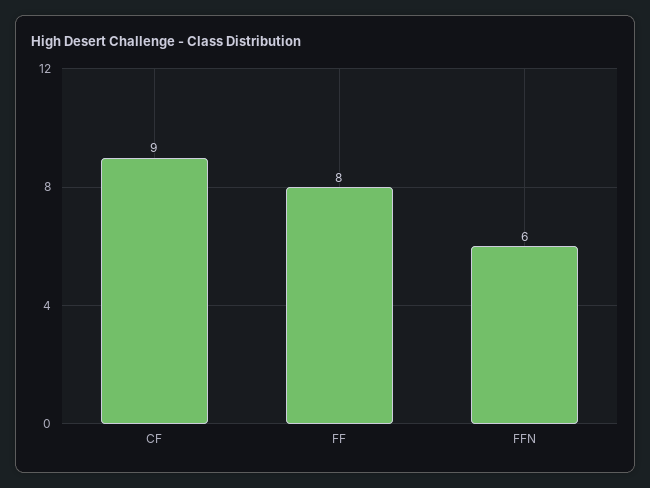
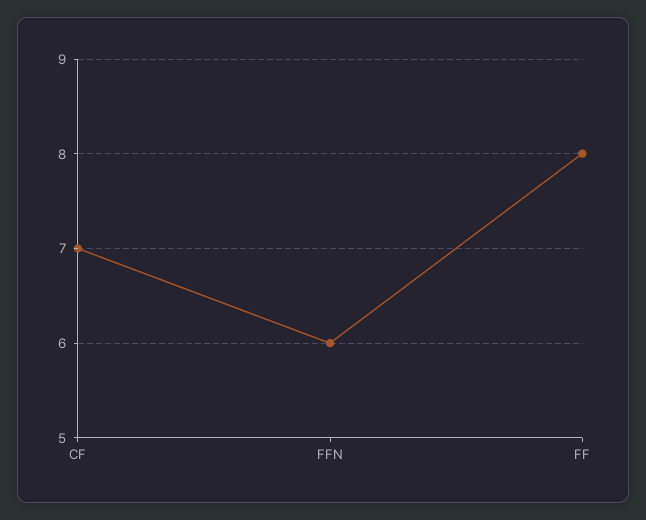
  {
-   "CF": 9,
+   "CF": 7,
    "FF": 8,
    "FFN": 6
  }

